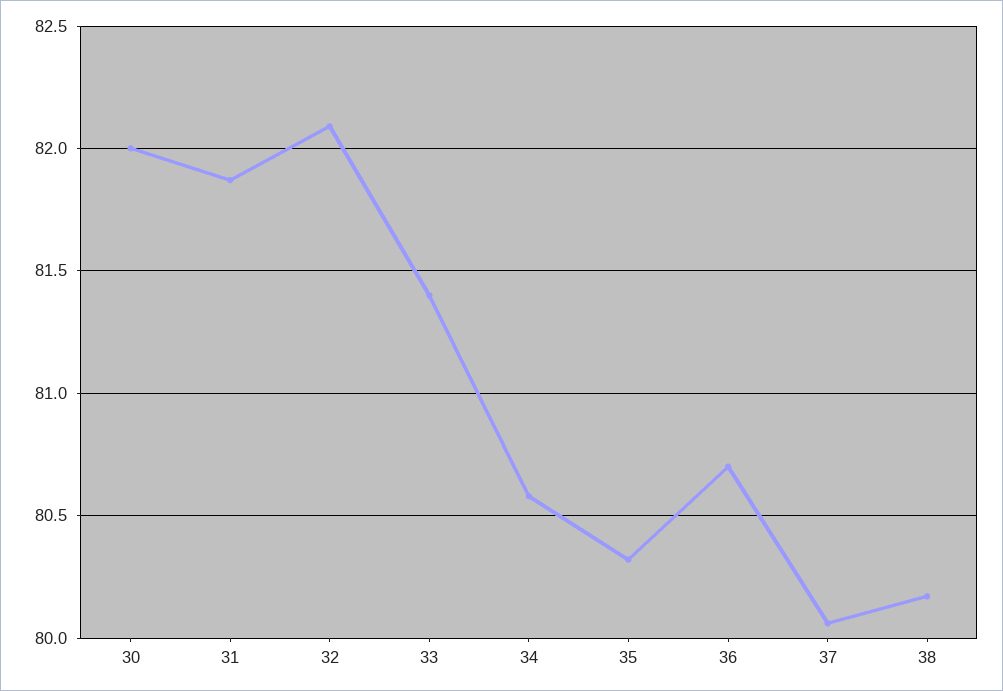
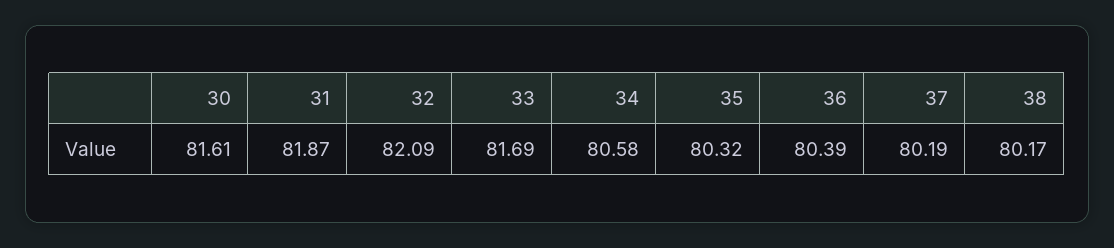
  {
-   "30": 82,
+   "30": 81.61,
    "31": 81.87,
    "32": 82.09,
-   "33": 81.4,
+   "33": 81.69,
    "34": 80.58,
    "35": 80.32,
-   "36": 80.7,
+   "36": 80.39,
-   "37": 80.05,
+   "37": 80.19,
    "38": 80.17
  }

